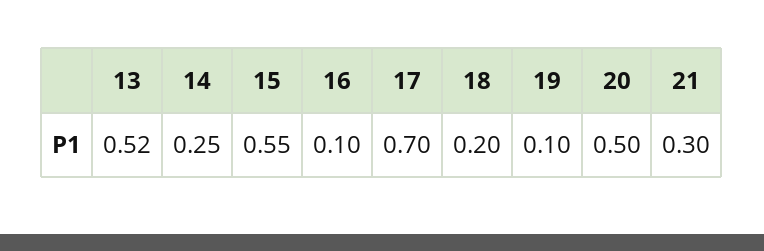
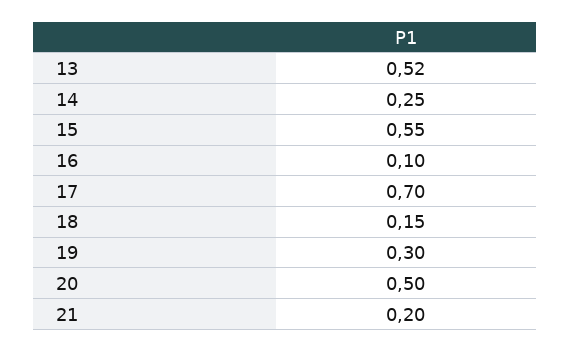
  {
    "13": 0.52,
    "14": 0.25,
    "15": 0.55,
    "16": 0.1,
    "17": 0.7,
-   "18": 0.2,
+   "18": 0.15,
-   "19": 0.1,
+   "19": 0.3,
    "20": 0.5,
-   "21": 0.3
+   "21": 0.2
  }

